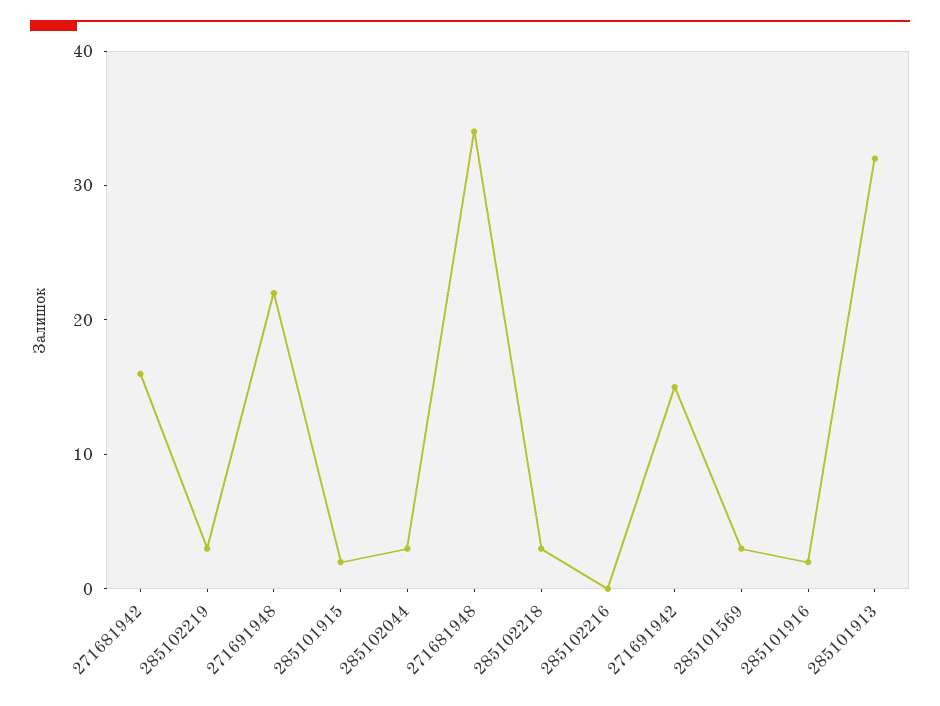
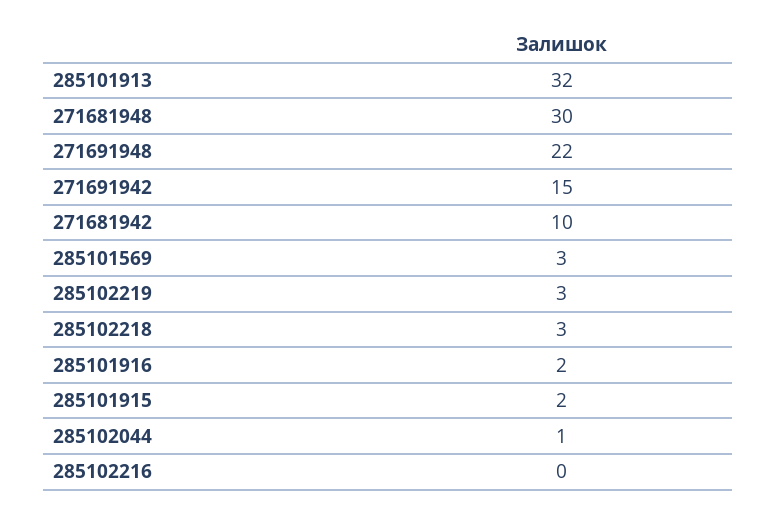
  {
-   "271681942": 16,
+   "271681942": 10,
    "285102219": 3,
    "271691948": 22,
    "285101915": 2,
-   "285102044": 3,
+   "285102044": 1,
-   "271681948": 34,
+   "271681948": 30,
    "285102218": 3,
    "285102216": 0,
    "271691942": 15,
    "285101569": 3,
    "285101916": 2,
    "285101913": 32
  }

